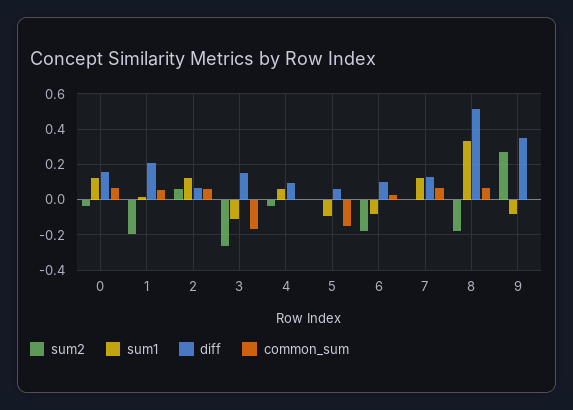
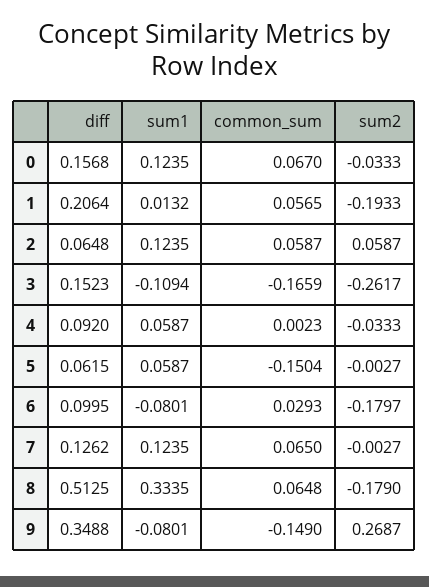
  {
    "sum2": {
      "0": -0.0333,
      "1": -0.1933,
      "2": 0.0587,
      "3": -0.2617,
      "4": -0.0333,
      "5": -0.0027,
      "6": -0.1797,
      "7": -0.0027,
      "8": -0.179,
      "9": 0.2687
    },
    "sum1": {
      "0": 0.1235,
      "1": 0.0132,
      "2": 0.1235,
      "3": -0.1094,
      "4": 0.0587,
-     "5": -0.1,
+     "5": 0.0587,
      "6": -0.0801,
      "7": 0.1235,
      "8": 0.3335,
      "9": -0.0801
    },
    "diff": {
      "0": 0.1568,
      "1": 0.2064,
      "2": 0.0648,
      "3": 0.1523,
      "4": 0.092,
      "5": 0.0615,
      "6": 0.0995,
      "7": 0.1262,
      "8": 0.5125,
      "9": 0.3488
    },
    "common_sum": {
      "0": 0.067,
      "1": 0.0565,
      "2": 0.0587,
      "3": -0.1659,
      "4": 0.0023,
      "5": -0.1504,
      "6": 0.0293,
      "7": 0.065,
      "8": 0.0648,
-     "9": 0
+     "9": -0.149
    }
  }

